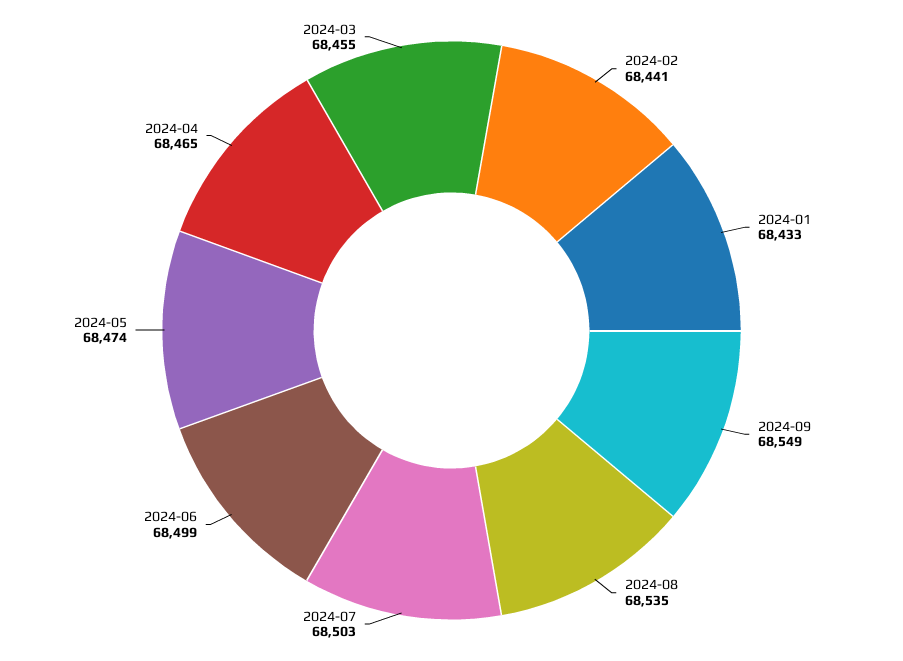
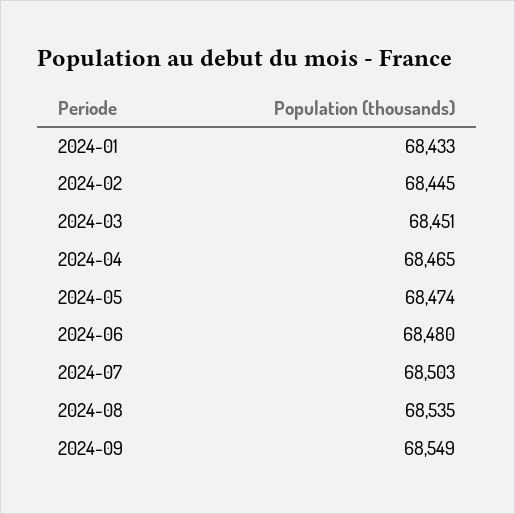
  {
-   "2024-02": 68441,
+   "2024-02": 68445,
    "2024-01": 68433,
    "2024-09": 68549,
    "2024-08": 68535,
    "2024-07": 68503,
-   "2024-06": 68499,
+   "2024-06": 68480,
    "2024-05": 68474,
    "2024-04": 68465,
-   "2024-03": 68455
+   "2024-03": 68451
  }

